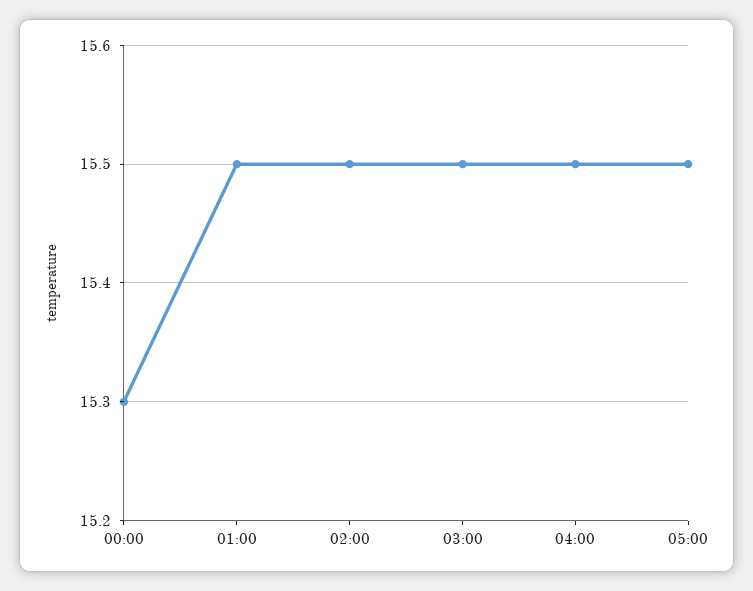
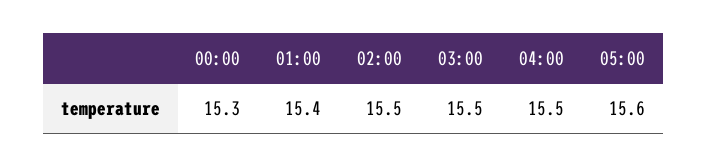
  {
    "00:00": 15.3,
-   "01:00": 15.5,
+   "01:00": 15.4,
    "02:00": 15.5,
    "03:00": 15.5,
    "04:00": 15.5,
-   "05:00": 15.5
+   "05:00": 15.6
  }

